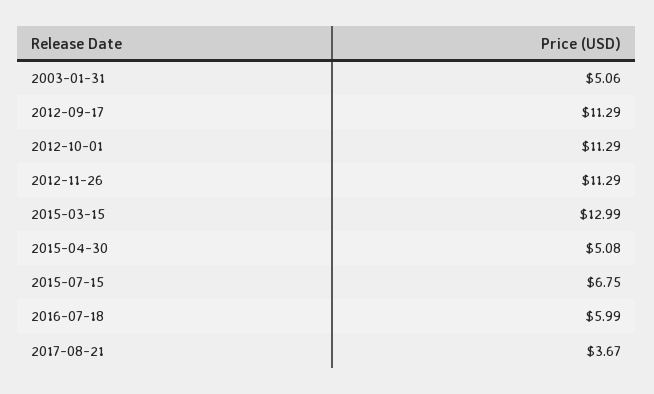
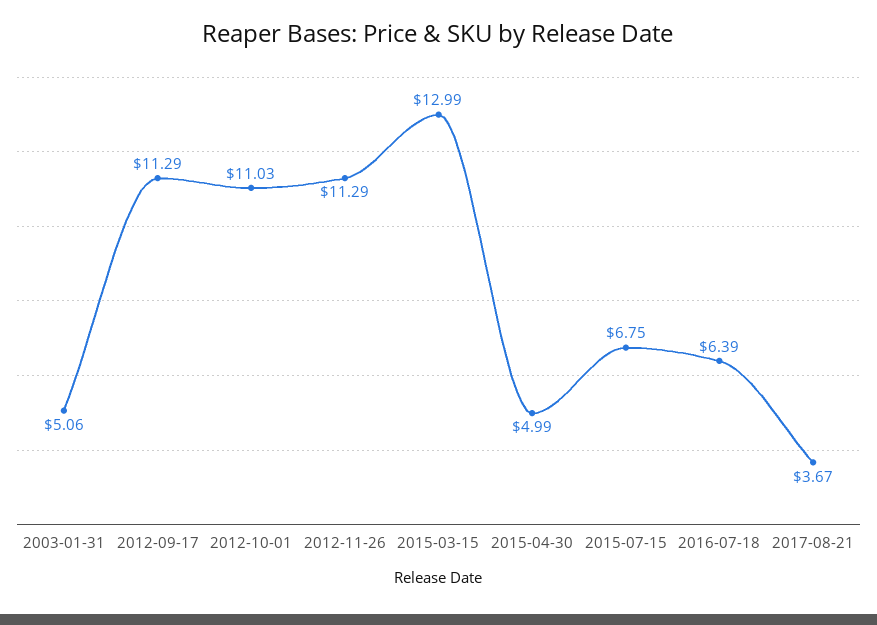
  {
    "2003-01-31": 5.06,
    "2012-09-17": 11.29,
-   "2012-10-01": 11.29,
+   "2012-10-01": 11.03,
    "2012-11-26": 11.29,
    "2015-03-15": 12.99,
-   "2015-04-30": 5.08,
+   "2015-04-30": 4.99,
    "2015-07-15": 6.75,
-   "2016-07-18": 5.99,
+   "2016-07-18": 6.39,
    "2017-08-21": 3.67
  }

